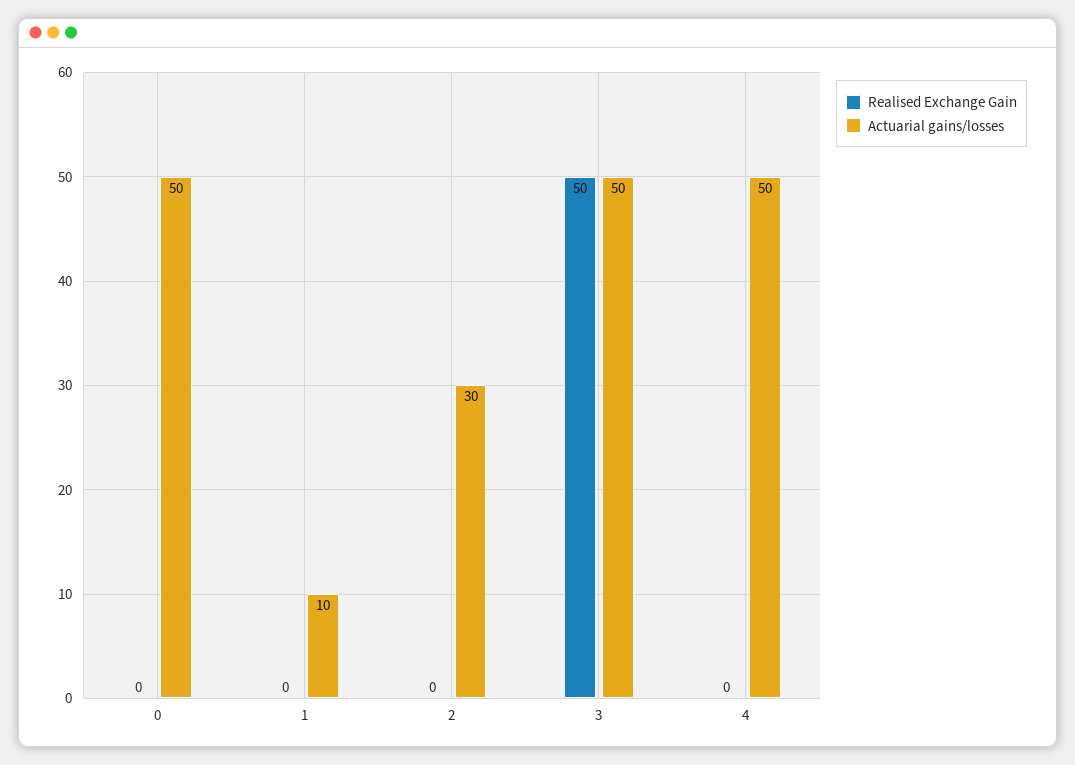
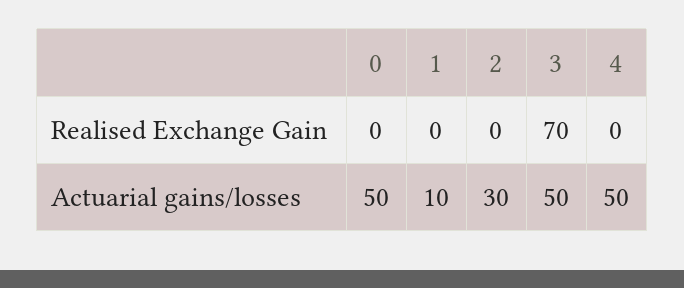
  {
    "Realised Exchange Gain": {
      "0": 0,
      "1": 0,
      "2": 0,
-     "3": 50,
+     "3": 70,
      "4": 0
    },
    "Actuarial gains/losses": {
      "0": 50,
      "1": 10,
      "2": 30,
      "3": 50,
      "4": 50
    }
  }

